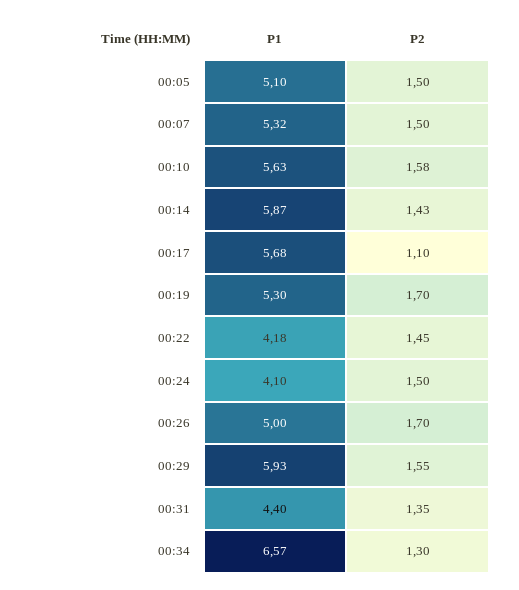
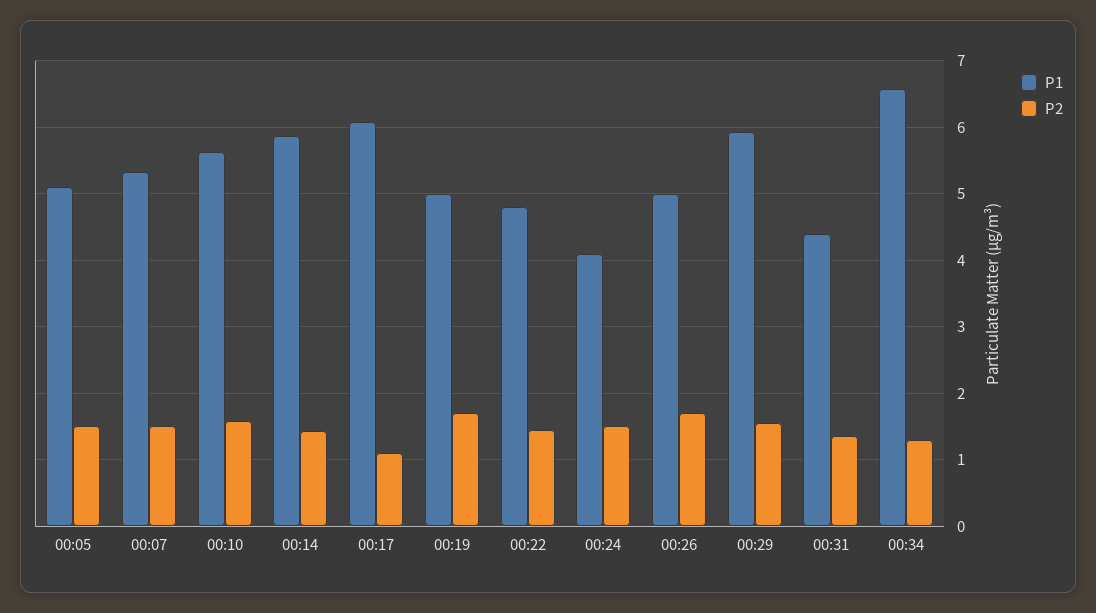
  {
    "P1": {
      "00:05": 5.1,
      "00:07": 5.32,
      "00:10": 5.63,
      "00:14": 5.87,
-     "00:17": 5.68,
+     "00:17": 6.1,
-     "00:19": 5.3,
+     "00:19": 5,
-     "00:22": 4.18,
+     "00:22": 4.8,
      "00:24": 4.1,
      "00:26": 5,
      "00:29": 5.93,
      "00:31": 4.4,
      "00:34": 6.57
    },
    "P2": {
      "00:05": 1.5,
      "00:07": 1.5,
      "00:10": 1.58,
      "00:14": 1.43,
      "00:17": 1.1,
      "00:19": 1.7,
      "00:22": 1.45,
      "00:24": 1.5,
      "00:26": 1.7,
      "00:29": 1.55,
      "00:31": 1.35,
      "00:34": 1.3
    }
  }

